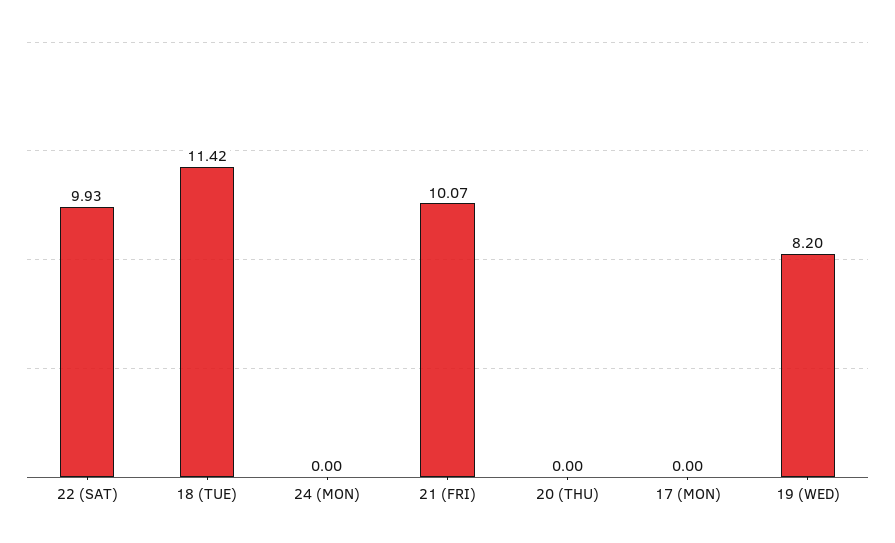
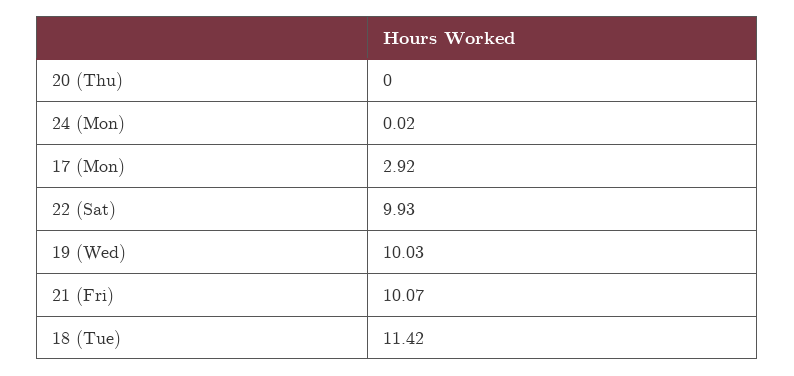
  {
    "22 (SAT)": 9.93,
    "18 (TUE)": 11.42,
-   "24 (MON)": 0,
+   "24 (MON)": 0.02,
    "21 (FRI)": 10.07,
    "20 (THU)": 0,
-   "17 (MON)": 0,
+   "17 (MON)": 2.92,
-   "19 (WED)": 8.2
+   "19 (WED)": 10.03
  }

